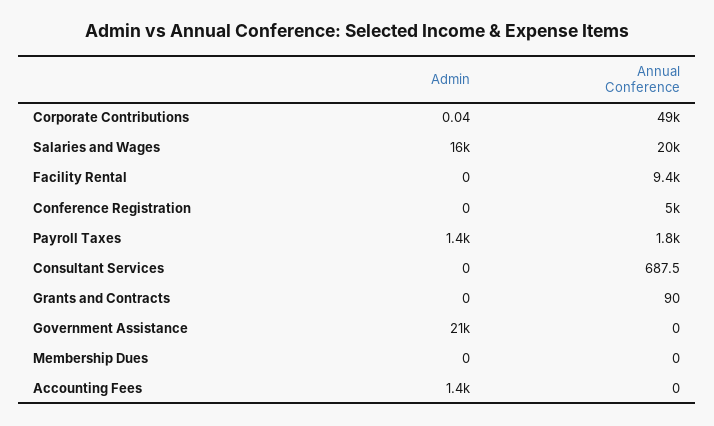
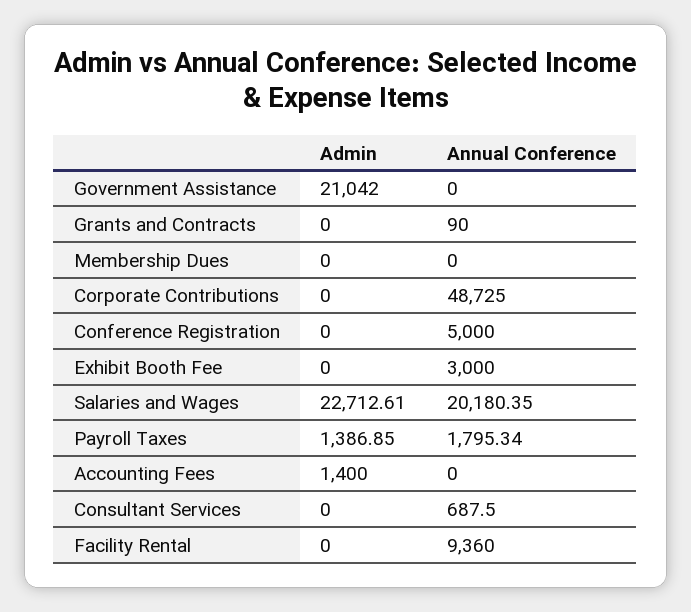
  {
    "Admin": {
-     "Corporate Contributions": 0.04,
+     "Corporate Contributions": 0,
-     "Salaries and Wages": 16000,
+     "Salaries and Wages": 22712.61,
      "Facility Rental": 0,
      "Conference Registration": 0,
      "Payroll Taxes": 1386.85,
      "Consultant Services": 0,
      "Grants and Contracts": 0,
      "Government Assistance": 21042,
      "Membership Dues": 0,
-     "Accounting Fees": 1400
+     "Accounting Fees": 1400,
+     "Exhibit Booth Fee": 0
    },
    "Annual Conference": {
      "Corporate Contributions": 48725,
      "Salaries and Wages": 20180.35,
      "Facility Rental": 9360,
      "Conference Registration": 5000,
      "Payroll Taxes": 1795.34,
      "Consultant Services": 687.5,
      "Grants and Contracts": 90,
      "Government Assistance": 0,
      "Membership Dues": 0,
-     "Accounting Fees": 0
+     "Accounting Fees": 0,
+     "Exhibit Booth Fee": 3000
    }
  }

